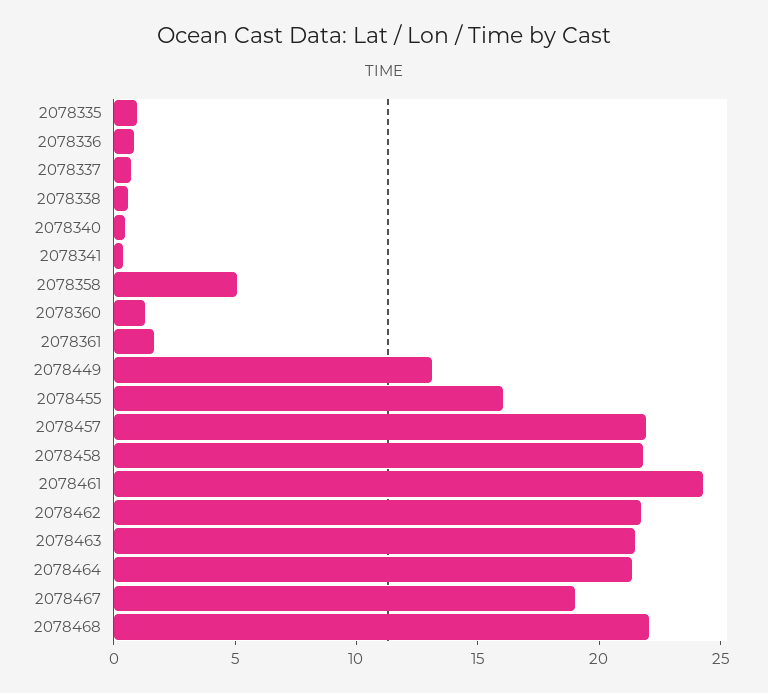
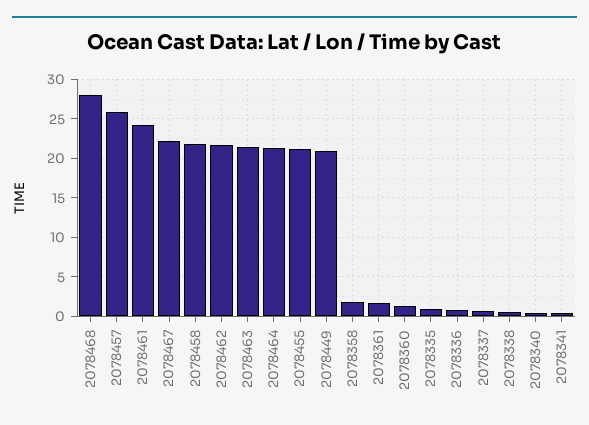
  {
    "2078335": 1,
    "2078336": 1,
    "2078337": 1,
    "2078338": 1,
    "2078340": 0,
    "2078341": 0,
-   "2078358": 5,
+   "2078358": 2,
    "2078360": 1,
    "2078361": 2,
-   "2078449": 13,
+   "2078449": 21,
-   "2078455": 16,
+   "2078455": 21,
-   "2078457": 22,
+   "2078457": 26,
    "2078458": 22,
    "2078461": 24,
    "2078462": 22,
    "2078463": 21,
    "2078464": 21,
-   "2078467": 19,
+   "2078467": 22,
-   "2078468": 22
+   "2078468": 28
  }

